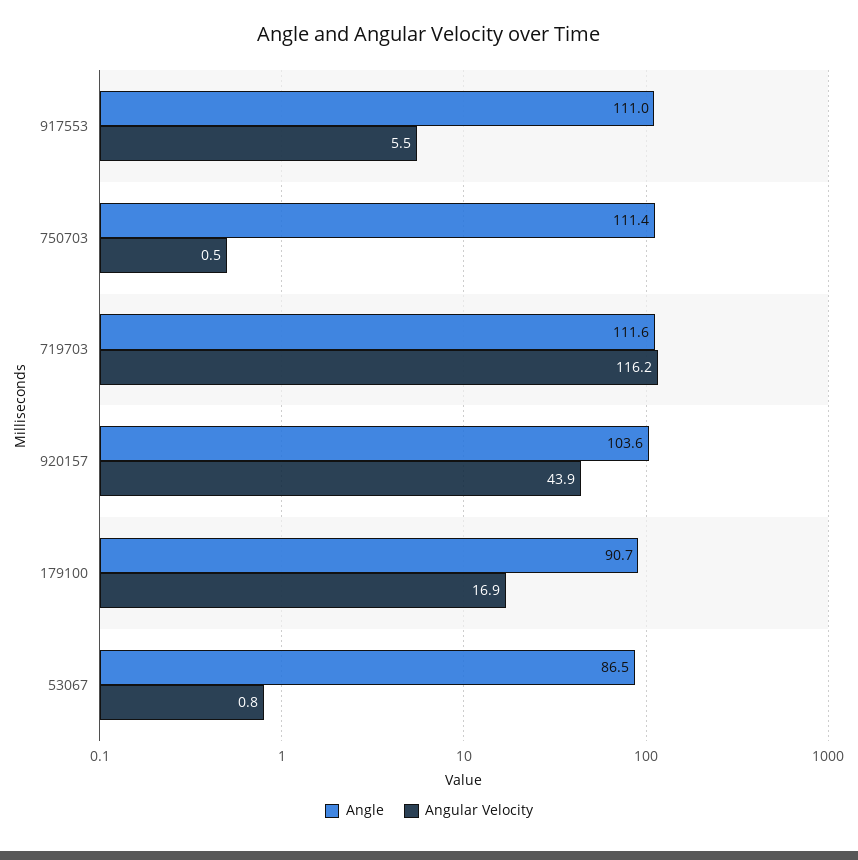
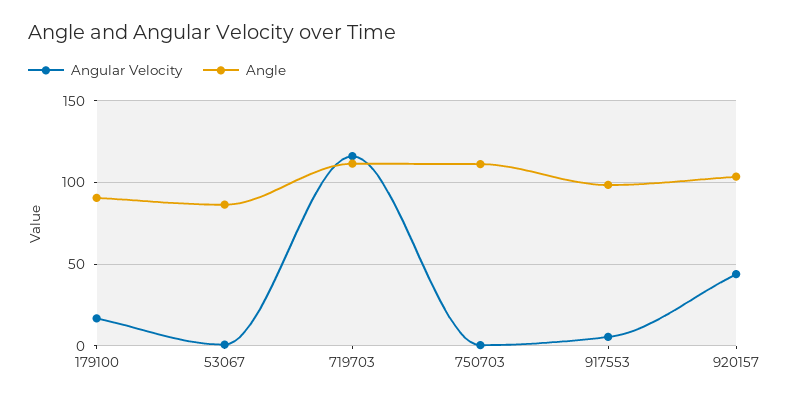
  {
    "Angle": {
-     "917553": 111,
+     "917553": 100,
      "750703": 111.4,
      "719703": 111.6,
      "920157": 103.6,
      "179100": 90.7,
      "53067": 86.5
    },
    "Angular Velocity": {
      "917553": 5.5,
      "750703": 0.5,
      "719703": 116.2,
      "920157": 43.9,
      "179100": 16.9,
      "53067": 0.8
    }
  }

